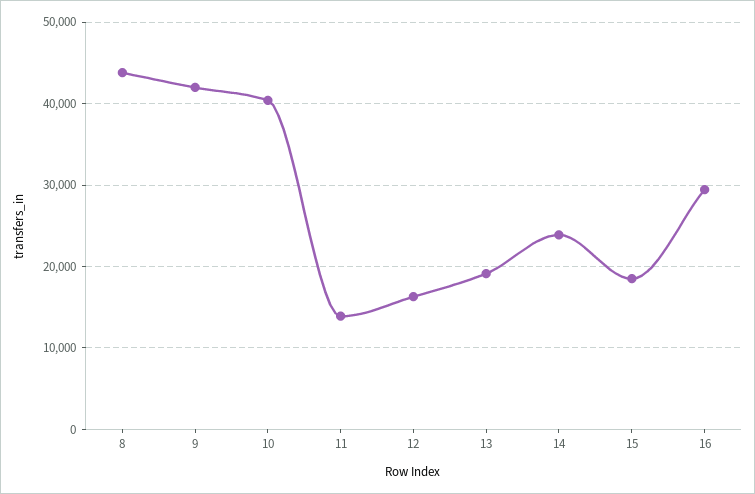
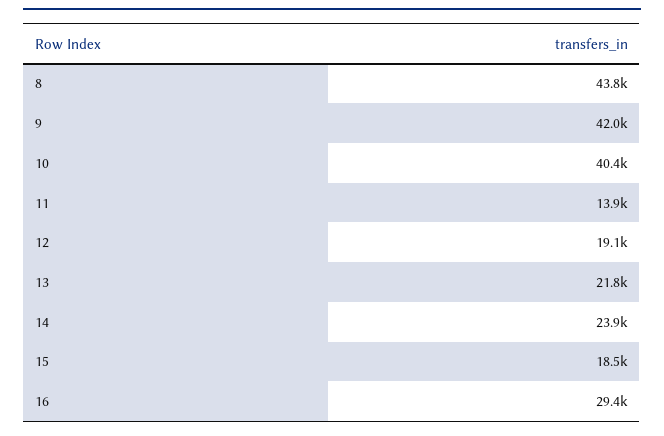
  {
    "8": 43800,
    "9": 42000,
    "10": 40400,
    "11": 13900,
-   "12": 16000,
+   "12": 19100,
-   "13": 19000,
+   "13": 21800,
    "14": 23900,
    "15": 18500,
    "16": 29400
  }

